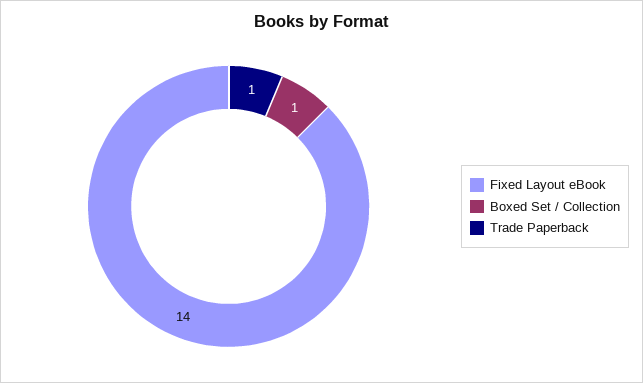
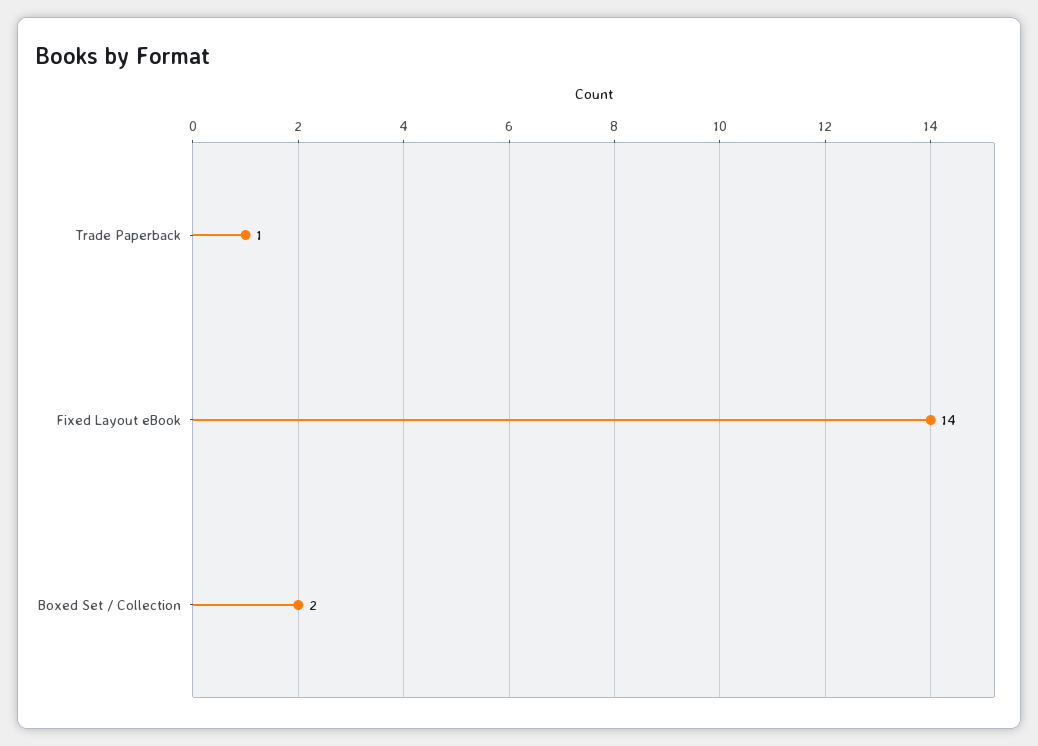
  {
    "Fixed Layout eBook": 14,
-   "Boxed Set / Collection": 1,
+   "Boxed Set / Collection": 2,
    "Trade Paperback": 1
  }

